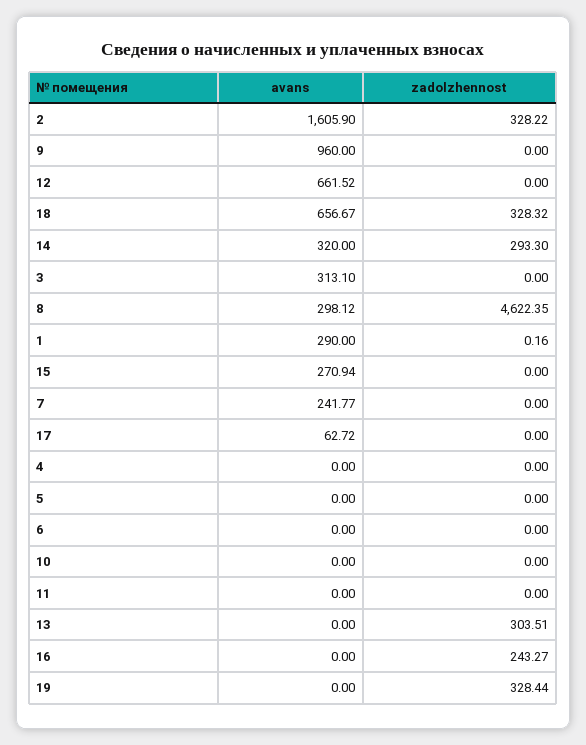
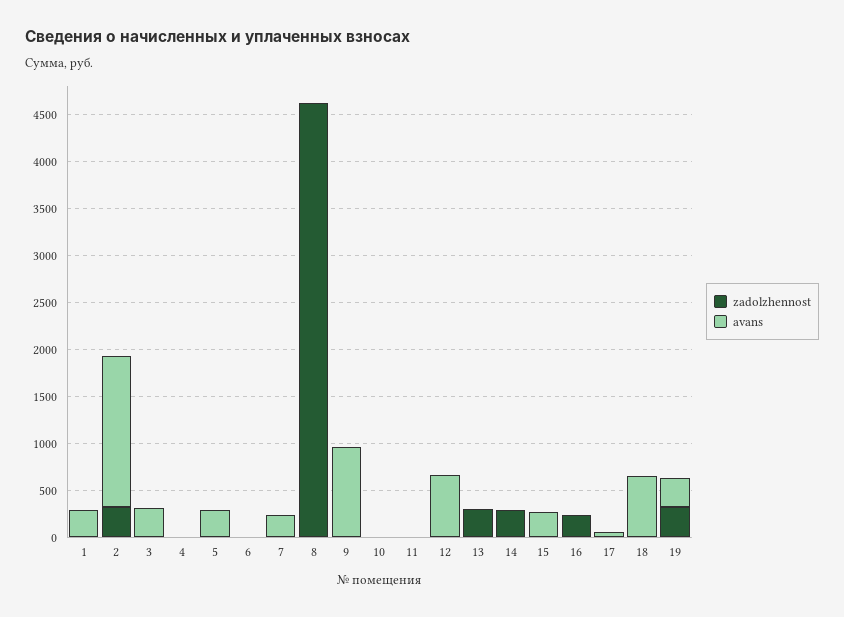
  {
    "avans": {
      "2": 1605.9,
      "9": 960,
      "12": 661.52,
      "18": 656.67,
-     "14": 320,
+     "14": 0,
      "3": 313.1,
-     "8": 298.12,
+     "8": 0,
      "1": 290,
      "15": 270.94,
      "7": 241.77,
      "17": 62.72,
      "4": 0,
-     "5": 0,
+     "5": 300,
      "6": 0,
      "10": 0,
      "11": 0,
      "13": 0,
      "16": 0,
-     "19": 0
+     "19": 300
    },
    "zadolzhennost": {
      "2": 328.22,
      "9": 0,
      "12": 0,
-     "18": 328.32,
+     "18": 0,
      "14": 293.3,
      "3": 0,
      "8": 4622.35,
      "1": 0.16,
      "15": 0,
      "7": 0,
      "17": 0,
      "4": 0,
      "5": 0,
      "6": 0,
      "10": 0,
      "11": 0,
      "13": 303.51,
      "16": 243.27,
      "19": 328.44
    }
  }

